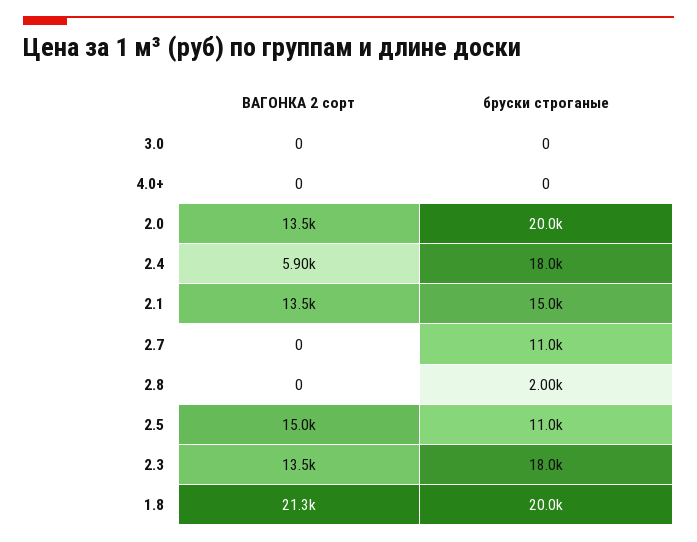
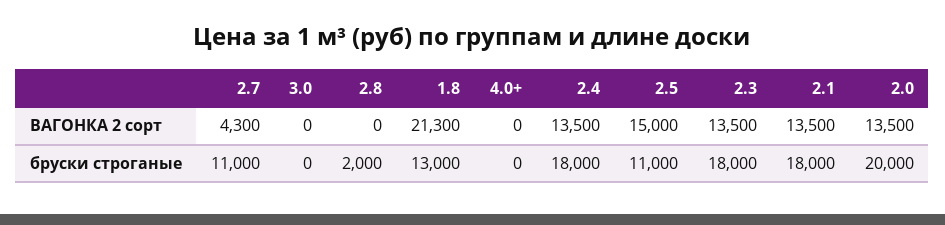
  {
    "ВАГОНКА 2 сорт": {
      "3.0": 0,
      "4.0+": 0,
      "2.0": 13500,
-     "2.4": 5900,
+     "2.4": 13500,
      "2.1": 13500,
-     "2.7": 0,
+     "2.7": 4300,
      "2.8": 0,
      "2.5": 15000,
      "2.3": 13500,
      "1.8": 21300
    },
    "бруски строганые": {
      "3.0": 0,
      "4.0+": 0,
      "2.0": 20000,
      "2.4": 18000,
-     "2.1": 15000,
+     "2.1": 18000,
      "2.7": 11000,
      "2.8": 2000,
      "2.5": 11000,
      "2.3": 18000,
-     "1.8": 20000
+     "1.8": 13000
    }
  }

